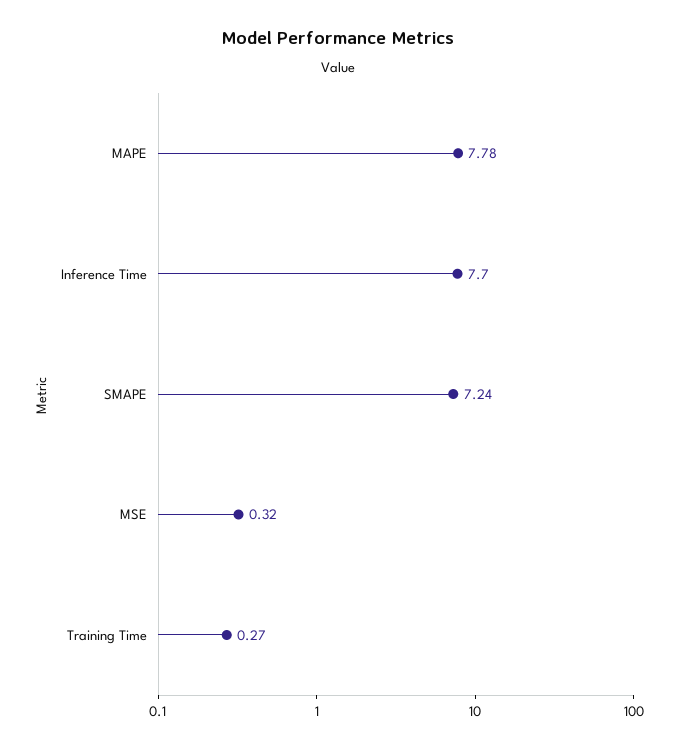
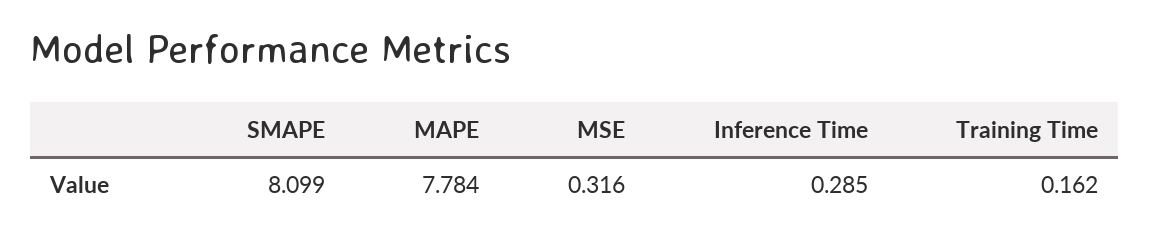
  {
    "MAPE": 7.784,
-   "Inference Time": 7.7,
+   "Inference Time": 0.285,
-   "SMAPE": 7.24,
+   "SMAPE": 8.099,
    "MSE": 0.316,
-   "Training Time": 0.27
+   "Training Time": 0.162
  }

